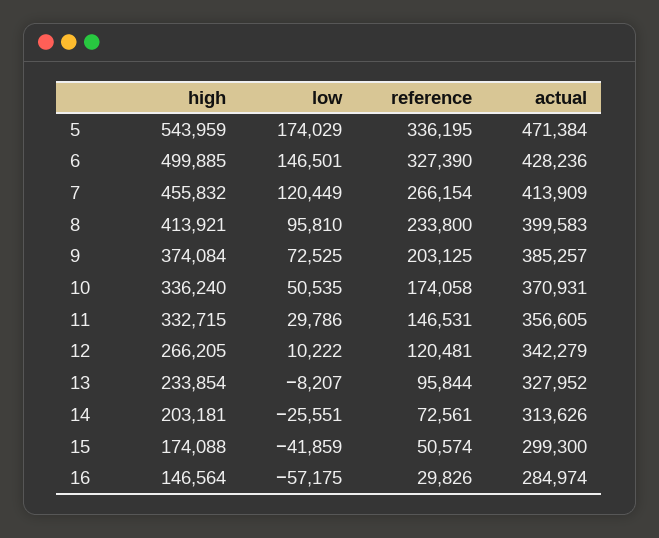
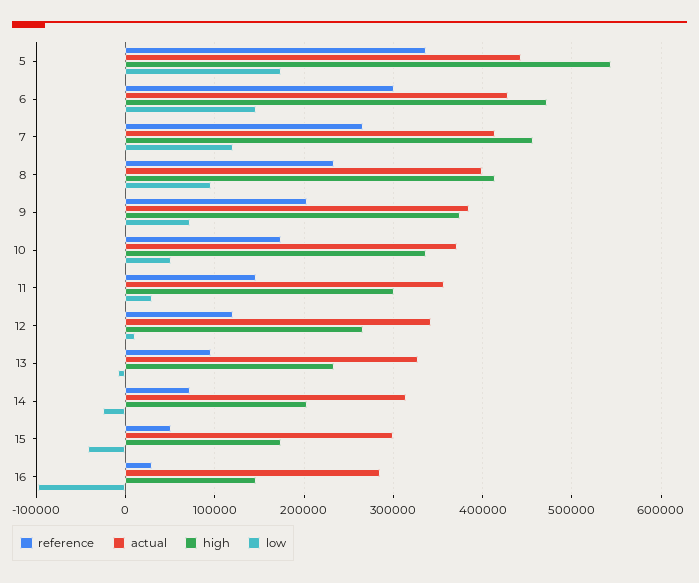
  {
    "high": {
      "5": 543959,
-     "6": 499885,
+     "6": 470000,
      "7": 455832,
      "8": 413921,
      "9": 374084,
      "10": 336240,
-     "11": 332715,
+     "11": 300000,
      "12": 266205,
      "13": 233854,
      "14": 203181,
      "15": 174088,
      "16": 146564
    },
    "low": {
      "5": 174029,
      "6": 146501,
      "7": 120449,
      "8": 95810,
      "9": 72525,
      "10": 50535,
      "11": 29786,
      "12": 10222,
      "13": -8207,
      "14": -25551,
      "15": -41859,
-     "16": -57175
+     "16": -100000
    },
    "reference": {
      "5": 336195,
-     "6": 327390,
+     "6": 300000,
      "7": 266154,
      "8": 233800,
      "9": 203125,
      "10": 174058,
      "11": 146531,
      "12": 120481,
      "13": 95844,
      "14": 72561,
      "15": 50574,
      "16": 29826
    },
    "actual": {
-     "5": 471384,
+     "5": 440000,
      "6": 428236,
      "7": 413909,
      "8": 399583,
      "9": 385257,
      "10": 370931,
      "11": 356605,
      "12": 342279,
      "13": 327952,
      "14": 313626,
      "15": 299300,
      "16": 284974
    }
  }

